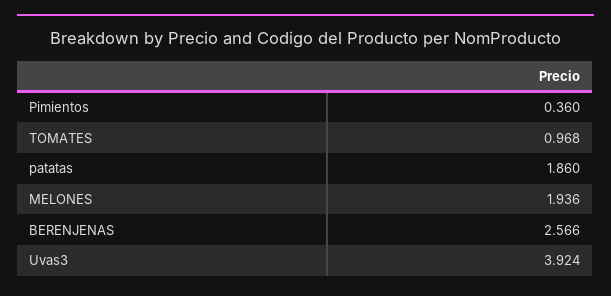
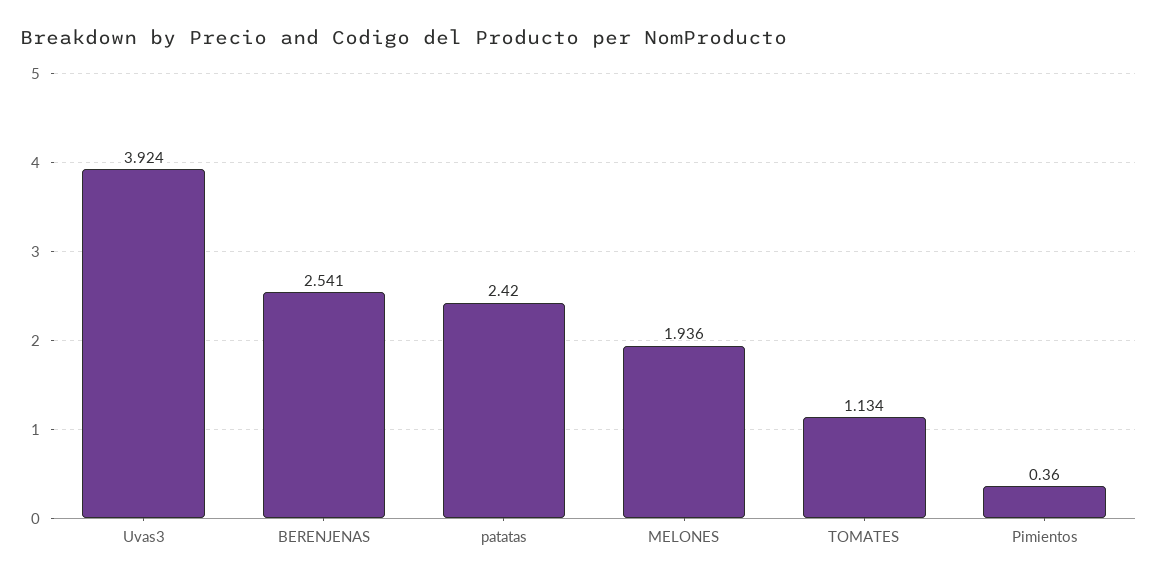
  {
    "Pimientos": 0.36,
-   "TOMATES": 0.968,
+   "TOMATES": 1.134,
-   "patatas": 1.86,
+   "patatas": 2.42,
    "MELONES": 1.936,
-   "BERENJENAS": 2.566,
+   "BERENJENAS": 2.541,
    "Uvas3": 3.924
  }

